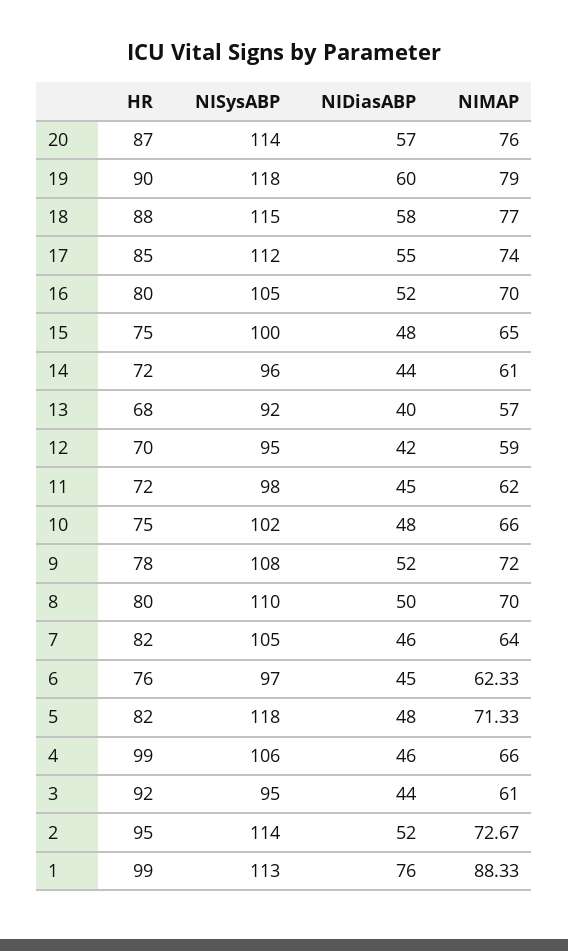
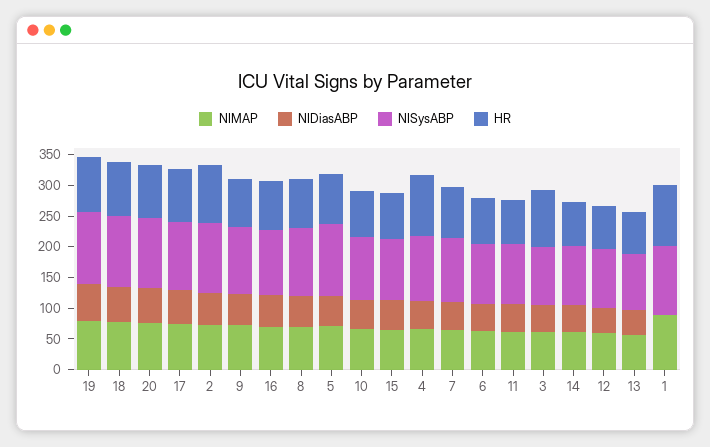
  {
    "HR": {
      "20": 87,
      "19": 90,
      "18": 88,
      "17": 85,
      "16": 80,
      "15": 75,
      "14": 72,
      "13": 68,
      "12": 70,
      "11": 72,
      "10": 75,
      "9": 78,
      "8": 80,
      "7": 82,
      "6": 76,
      "5": 82,
      "4": 99,
      "3": 92,
      "2": 95,
      "1": 99
    },
    "NISysABP": {
      "20": 114,
      "19": 118,
      "18": 115,
      "17": 112,
      "16": 105,
      "15": 100,
      "14": 96,
      "13": 92,
      "12": 95,
      "11": 98,
      "10": 102,
      "9": 108,
      "8": 110,
      "7": 105,
      "6": 97,
      "5": 118,
      "4": 106,
      "3": 95,
      "2": 114,
      "1": 113
    },
    "NIDiasABP": {
      "20": 57,
      "19": 60,
      "18": 58,
      "17": 55,
      "16": 52,
      "15": 48,
      "14": 44,
      "13": 40,
      "12": 42,
      "11": 45,
      "10": 48,
      "9": 52,
      "8": 50,
      "7": 46,
      "6": 45,
      "5": 48,
      "4": 46,
      "3": 44,
      "2": 52,
-     "1": 76
+     "1": 0
    },
    "NIMAP": {
      "20": 76,
      "19": 79,
      "18": 77,
      "17": 74,
      "16": 70,
      "15": 65,
      "14": 61,
      "13": 57,
      "12": 59,
      "11": 62,
      "10": 66,
      "9": 72,
      "8": 70,
      "7": 64,
      "6": 62.33,
      "5": 71.33,
      "4": 66,
      "3": 61,
      "2": 72.67,
      "1": 88.33
    }
  }

